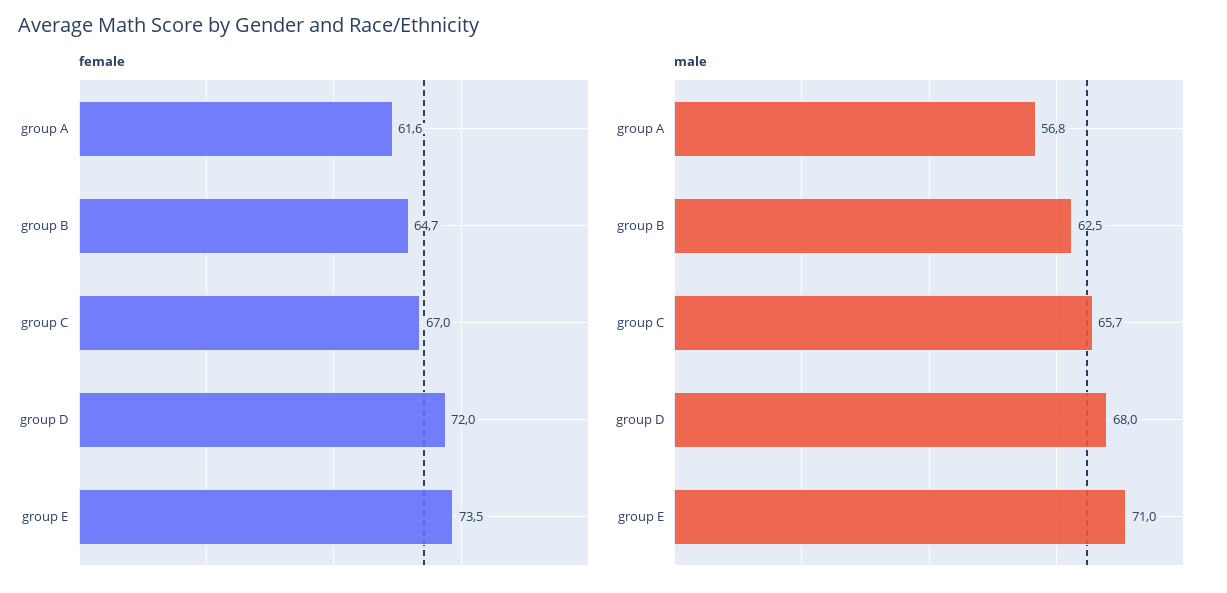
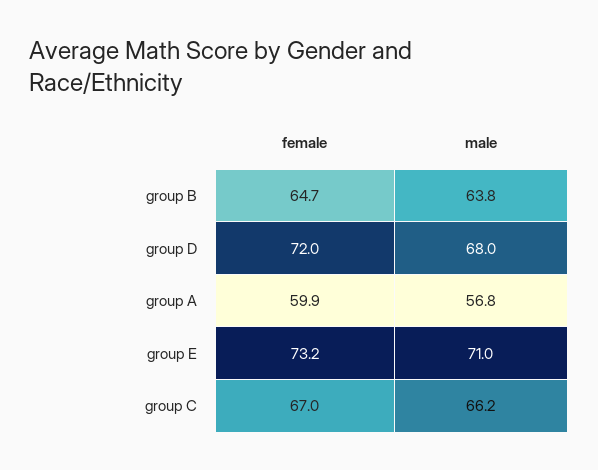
  {
    "female": {
-     "group A": 61.6,
+     "group A": 59.9,
      "group B": 64.7,
      "group C": 67,
      "group D": 72,
-     "group E": 73.5
+     "group E": 73.2
    },
    "male": {
      "group A": 56.8,
-     "group B": 62.5,
+     "group B": 63.8,
-     "group C": 65.7,
+     "group C": 66.2,
      "group D": 68,
      "group E": 71
    }
  }

